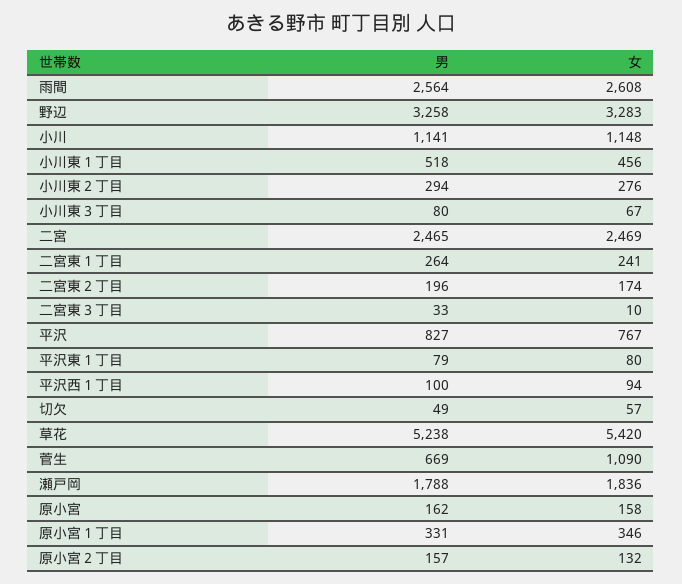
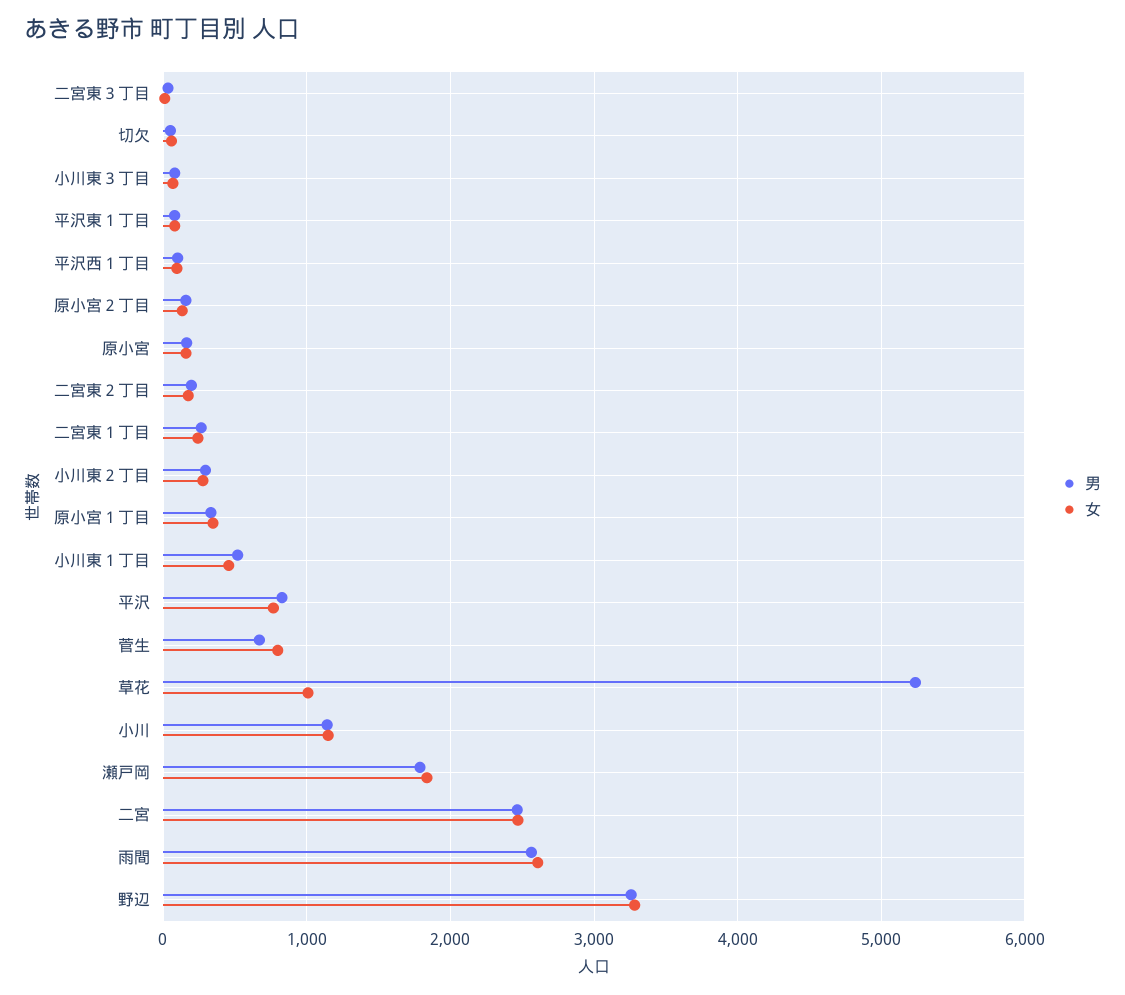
  {
    "男": {
      "雨間": 2564,
      "野辺": 3258,
      "小川": 1141,
      "小川東１丁目": 518,
      "小川東２丁目": 294,
      "小川東３丁目": 80,
      "二宮": 2465,
      "二宮東１丁目": 264,
      "二宮東２丁目": 196,
      "二宮東３丁目": 33,
      "平沢": 827,
      "平沢東１丁目": 79,
      "平沢西１丁目": 100,
      "切欠": 49,
      "草花": 5238,
      "菅生": 669,
      "瀬戸岡": 1788,
      "原小宮": 162,
      "原小宮１丁目": 331,
      "原小宮２丁目": 157
    },
    "女": {
      "雨間": 2608,
      "野辺": 3283,
      "小川": 1148,
      "小川東１丁目": 456,
      "小川東２丁目": 276,
      "小川東３丁目": 67,
      "二宮": 2469,
      "二宮東１丁目": 241,
      "二宮東２丁目": 174,
      "二宮東３丁目": 10,
      "平沢": 767,
      "平沢東１丁目": 80,
      "平沢西１丁目": 94,
      "切欠": 57,
-     "草花": 5420,
+     "草花": 1000,
-     "菅生": 1090,
+     "菅生": 800,
      "瀬戸岡": 1836,
      "原小宮": 158,
      "原小宮１丁目": 346,
      "原小宮２丁目": 132
    }
  }

